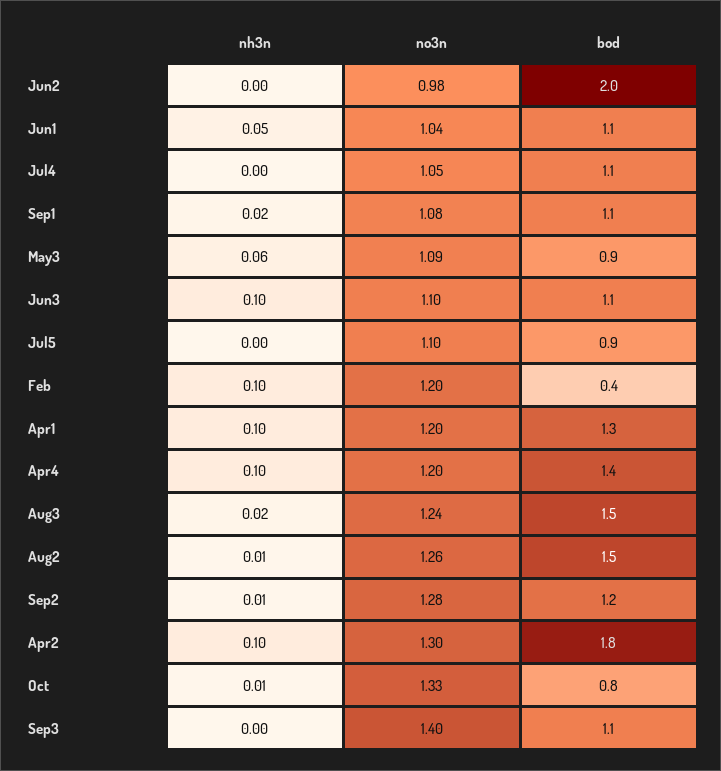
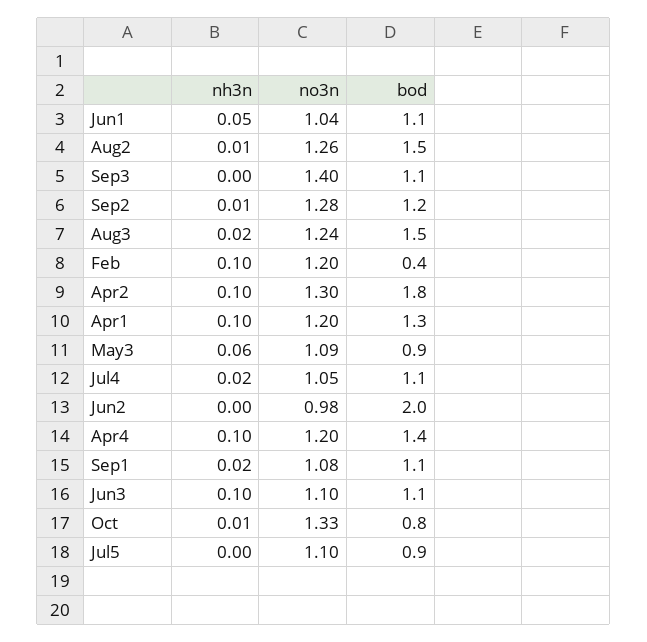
  {
    "nh3n": {
      "Jun2": 0,
      "Jun1": 0.05,
-     "Jul4": 0,
+     "Jul4": 0.02,
      "Sep1": 0.02,
      "May3": 0.06,
      "Jun3": 0.1,
      "Jul5": 0,
      "Feb": 0.1,
      "Apr1": 0.1,
      "Apr4": 0.1,
      "Aug3": 0.02,
      "Aug2": 0.01,
      "Sep2": 0.01,
      "Apr2": 0.1,
      "Oct": 0.01,
      "Sep3": 0
    },
    "no3n": {
      "Jun2": 0.98,
      "Jun1": 1.04,
      "Jul4": 1.05,
      "Sep1": 1.08,
      "May3": 1.09,
      "Jun3": 1.1,
      "Jul5": 1.1,
      "Feb": 1.2,
      "Apr1": 1.2,
      "Apr4": 1.2,
      "Aug3": 1.24,
      "Aug2": 1.26,
      "Sep2": 1.28,
      "Apr2": 1.3,
      "Oct": 1.33,
      "Sep3": 1.4
    },
    "bod": {
      "Jun2": 2,
      "Jun1": 1.1,
      "Jul4": 1.1,
      "Sep1": 1.1,
      "May3": 0.9,
      "Jun3": 1.1,
      "Jul5": 0.9,
      "Feb": 0.4,
      "Apr1": 1.3,
      "Apr4": 1.4,
      "Aug3": 1.5,
      "Aug2": 1.5,
      "Sep2": 1.2,
      "Apr2": 1.8,
      "Oct": 0.8,
      "Sep3": 1.1
    }
  }

